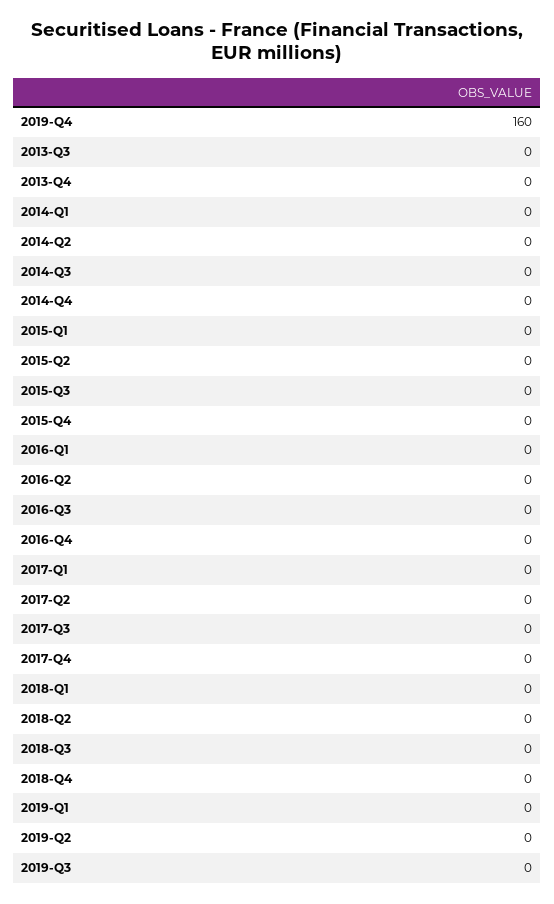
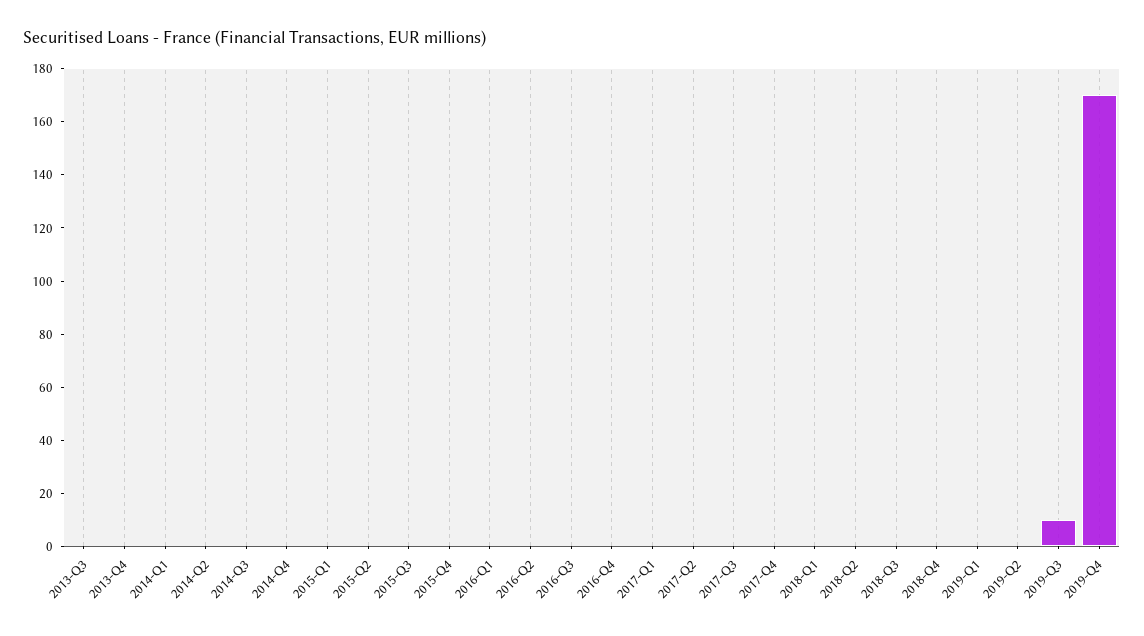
  {
-   "2019-Q4": 160,
+   "2019-Q4": 170,
    "2013-Q3": 0,
    "2013-Q4": 0,
    "2014-Q1": 0,
    "2014-Q2": 0,
    "2014-Q3": 0,
    "2014-Q4": 0,
    "2015-Q1": 0,
    "2015-Q2": 0,
    "2015-Q3": 0,
    "2015-Q4": 0,
    "2016-Q1": 0,
    "2016-Q2": 0,
    "2016-Q3": 0,
    "2016-Q4": 0,
    "2017-Q1": 0,
    "2017-Q2": 0,
    "2017-Q3": 0,
    "2017-Q4": 0,
    "2018-Q1": 0,
    "2018-Q2": 0,
    "2018-Q3": 0,
    "2018-Q4": 0,
    "2019-Q1": 0,
    "2019-Q2": 0,
-   "2019-Q3": 0
+   "2019-Q3": 10
  }

